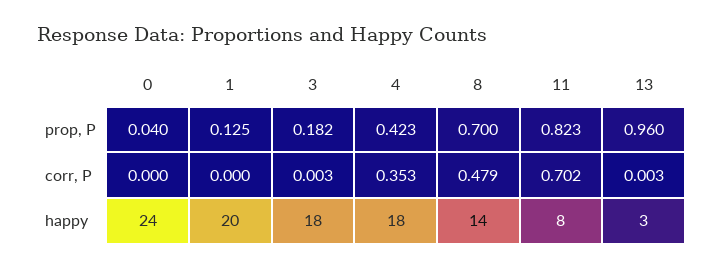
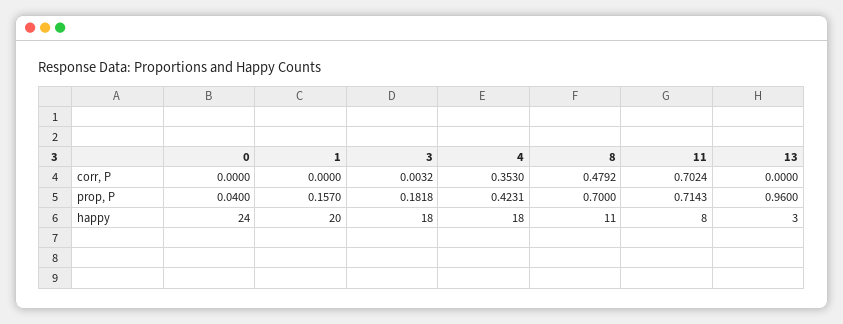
  {
    "0": {
      "prop, P": 0.04,
      "corr, P": 0,
      "happy": 24
    },
    "1": {
-     "prop, P": 0.125,
+     "prop, P": 0.157,
      "corr, P": 0,
      "happy": 20
    },
    "3": {
      "prop, P": 0.1818,
      "corr, P": 0.0032,
      "happy": 18
    },
    "4": {
      "prop, P": 0.4231,
      "corr, P": 0.353,
      "happy": 18
    },
    "8": {
      "prop, P": 0.7,
      "corr, P": 0.4792,
-     "happy": 14
+     "happy": 11
    },
    "11": {
-     "prop, P": 0.823,
+     "prop, P": 0.7143,
      "corr, P": 0.7024,
      "happy": 8
    },
    "13": {
      "prop, P": 0.96,
-     "corr, P": 0.003,
+     "corr, P": 0,
      "happy": 3
    }
  }

